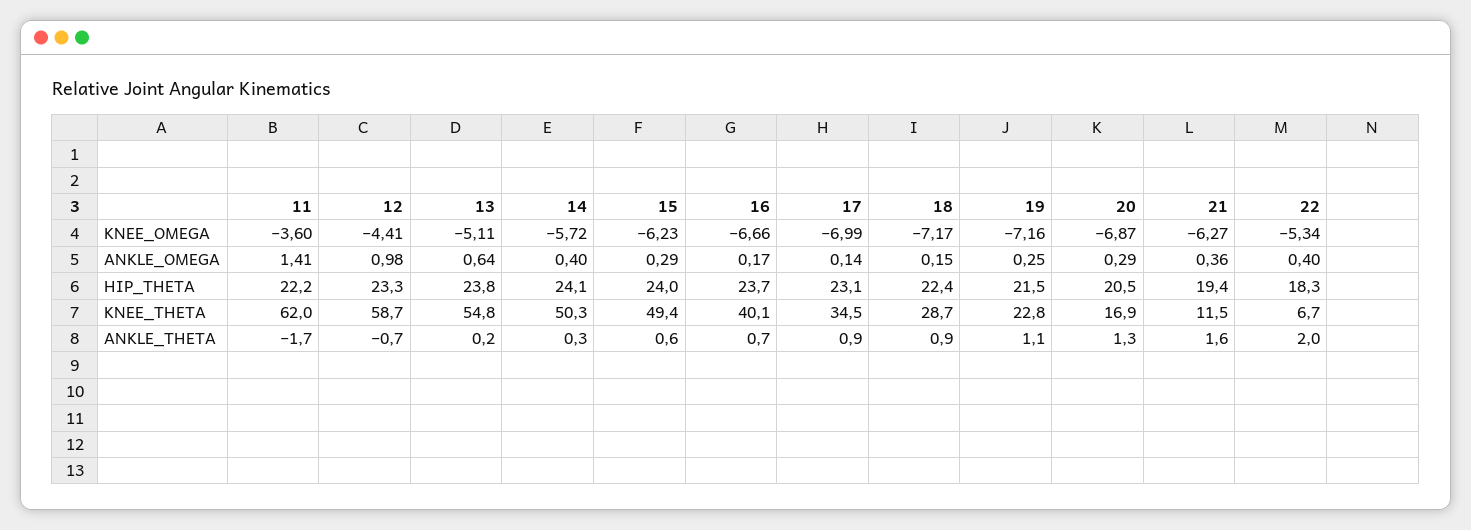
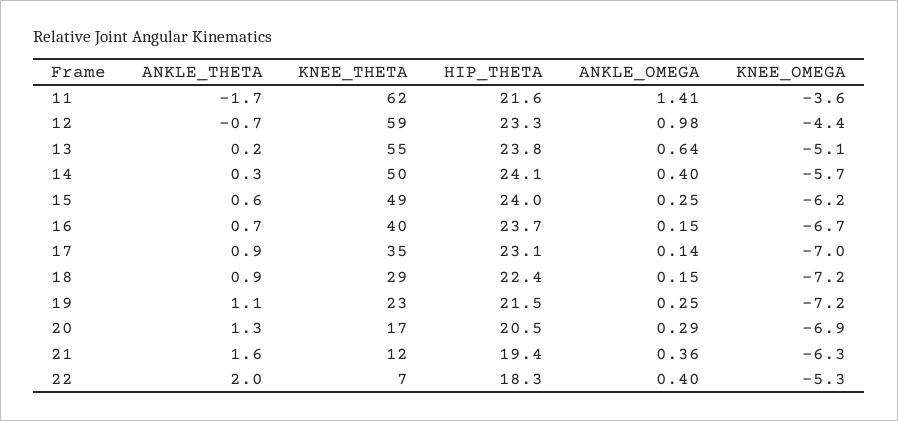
  {
    "11": {
      "KNEE_OMEGA": -3.6,
      "ANKLE_OMEGA": 1.41,
-     "HIP_THETA": 22.2,
+     "HIP_THETA": 21.6,
      "KNEE_THETA": 62,
      "ANKLE_THETA": -1.7
    },
    "12": {
      "KNEE_OMEGA": -4.41,
      "ANKLE_OMEGA": 0.98,
      "HIP_THETA": 23.3,
      "KNEE_THETA": 58.7,
      "ANKLE_THETA": -0.7
    },
    "13": {
      "KNEE_OMEGA": -5.11,
      "ANKLE_OMEGA": 0.64,
      "HIP_THETA": 23.8,
      "KNEE_THETA": 54.8,
      "ANKLE_THETA": 0.2
    },
    "14": {
      "KNEE_OMEGA": -5.72,
      "ANKLE_OMEGA": 0.4,
      "HIP_THETA": 24.1,
      "KNEE_THETA": 50.3,
      "ANKLE_THETA": 0.3
    },
    "15": {
      "KNEE_OMEGA": -6.23,
-     "ANKLE_OMEGA": 0.29,
+     "ANKLE_OMEGA": 0.25,
      "HIP_THETA": 24,
      "KNEE_THETA": 49.4,
      "ANKLE_THETA": 0.6
    },
    "16": {
      "KNEE_OMEGA": -6.66,
-     "ANKLE_OMEGA": 0.17,
+     "ANKLE_OMEGA": 0.15,
      "HIP_THETA": 23.7,
      "KNEE_THETA": 40.1,
      "ANKLE_THETA": 0.7
    },
    "17": {
      "KNEE_OMEGA": -6.99,
      "ANKLE_OMEGA": 0.14,
      "HIP_THETA": 23.1,
      "KNEE_THETA": 34.5,
      "ANKLE_THETA": 0.9
    },
    "18": {
      "KNEE_OMEGA": -7.17,
      "ANKLE_OMEGA": 0.15,
      "HIP_THETA": 22.4,
      "KNEE_THETA": 28.7,
      "ANKLE_THETA": 0.9
    },
    "19": {
      "KNEE_OMEGA": -7.16,
      "ANKLE_OMEGA": 0.25,
      "HIP_THETA": 21.5,
      "KNEE_THETA": 22.8,
      "ANKLE_THETA": 1.1
    },
    "20": {
      "KNEE_OMEGA": -6.87,
      "ANKLE_OMEGA": 0.29,
      "HIP_THETA": 20.5,
      "KNEE_THETA": 16.9,
      "ANKLE_THETA": 1.3
    },
    "21": {
      "KNEE_OMEGA": -6.27,
      "ANKLE_OMEGA": 0.36,
      "HIP_THETA": 19.4,
      "KNEE_THETA": 11.5,
      "ANKLE_THETA": 1.6
    },
    "22": {
      "KNEE_OMEGA": -5.34,
      "ANKLE_OMEGA": 0.4,
      "HIP_THETA": 18.3,
      "KNEE_THETA": 6.7,
      "ANKLE_THETA": 2
    }
  }

